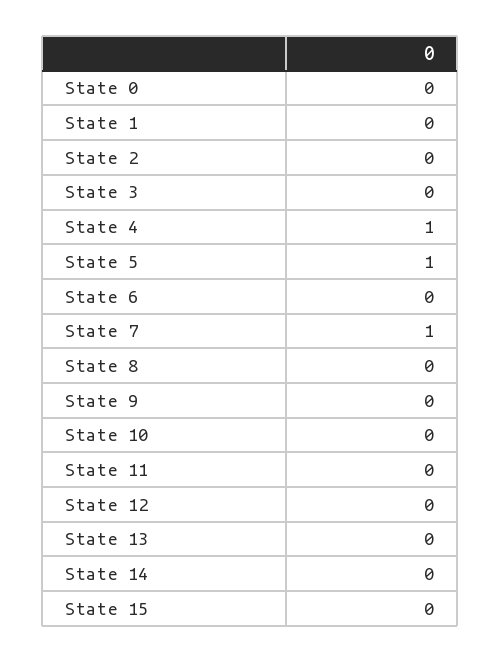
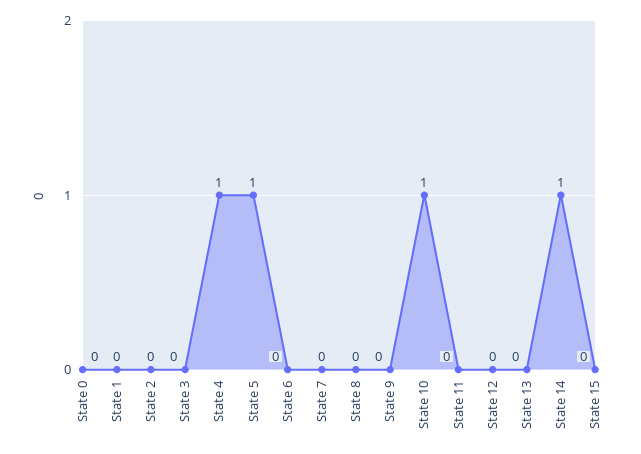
  {
    "State 0": 0,
    "State 1": 0,
    "State 2": 0,
    "State 3": 0,
    "State 4": 1,
    "State 5": 1,
    "State 6": 0,
-   "State 7": 1,
+   "State 7": 0,
    "State 8": 0,
    "State 9": 0,
-   "State 10": 0,
+   "State 10": 1,
    "State 11": 0,
    "State 12": 0,
    "State 13": 0,
-   "State 14": 0,
+   "State 14": 1,
    "State 15": 0
  }

